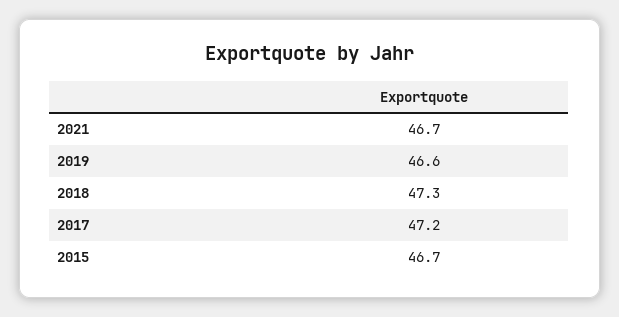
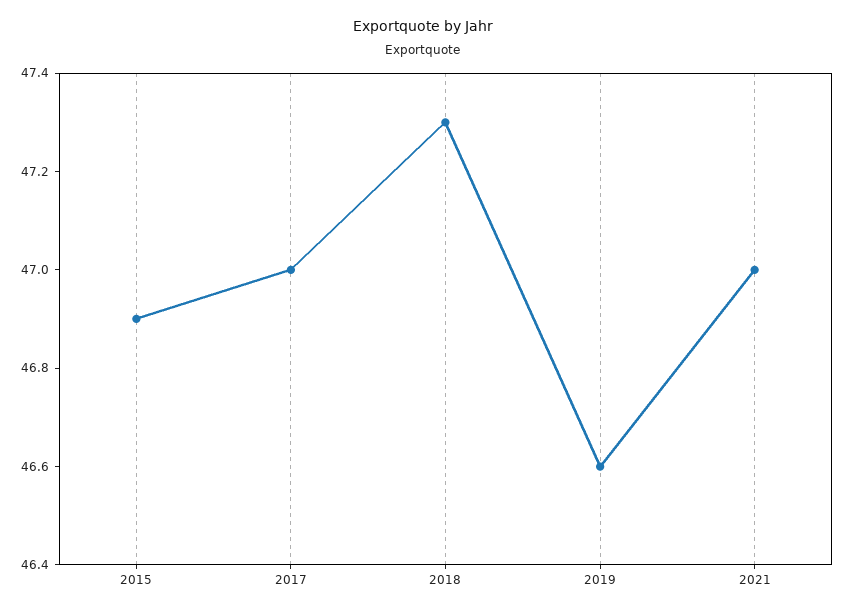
  {
-   "2021": 46.7,
+   "2021": 47,
    "2019": 46.6,
    "2018": 47.3,
-   "2017": 47.2,
+   "2017": 47,
-   "2015": 46.7
+   "2015": 46.9
  }

